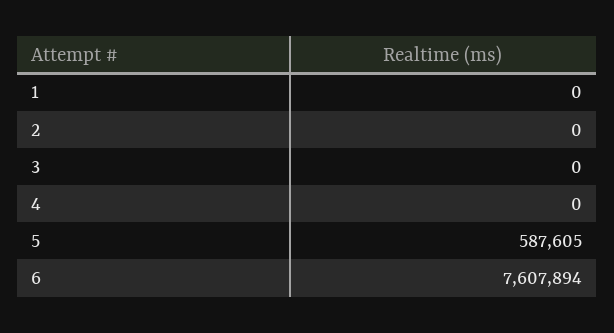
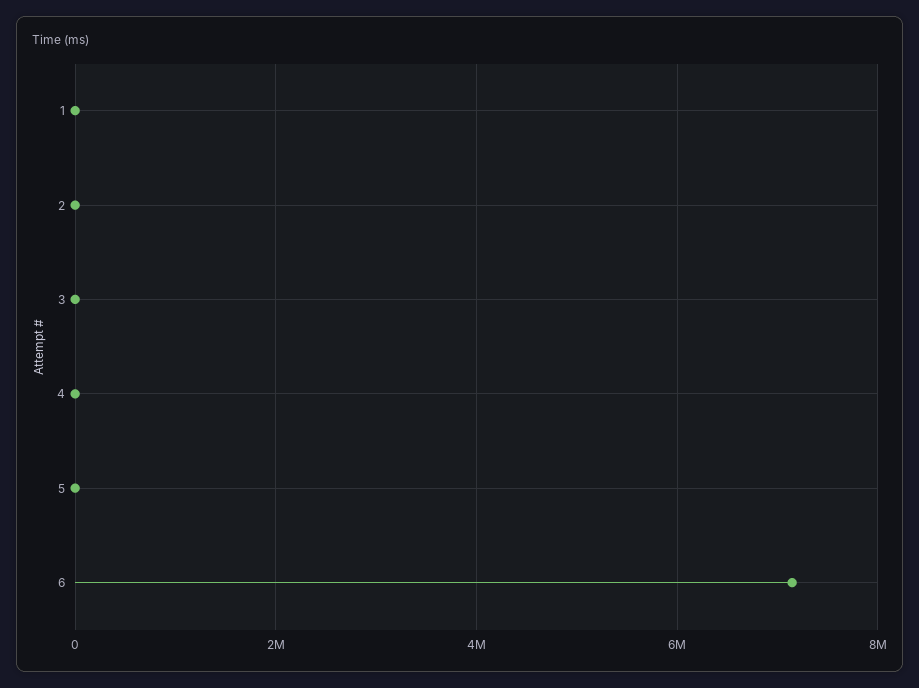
  {
    "1": 0,
    "2": 0,
    "3": 0,
    "4": 0,
-   "5": 587605,
+   "5": 0,
-   "6": 7607894
+   "6": 7200000
  }

